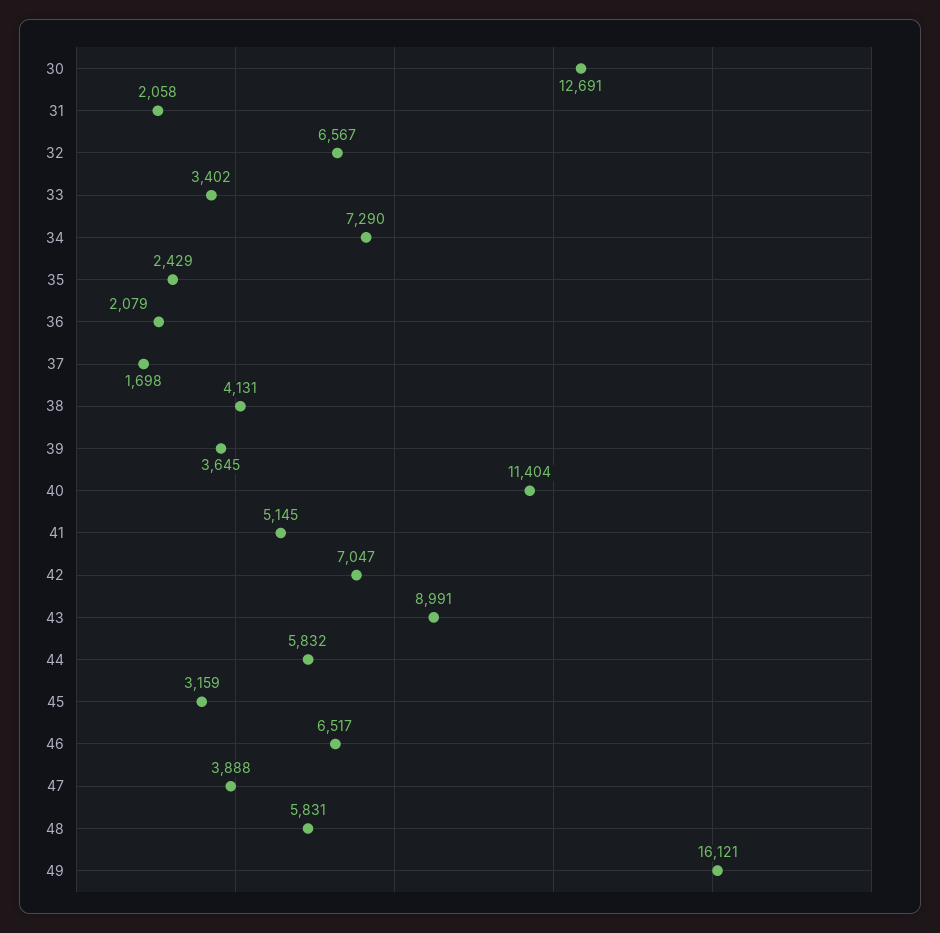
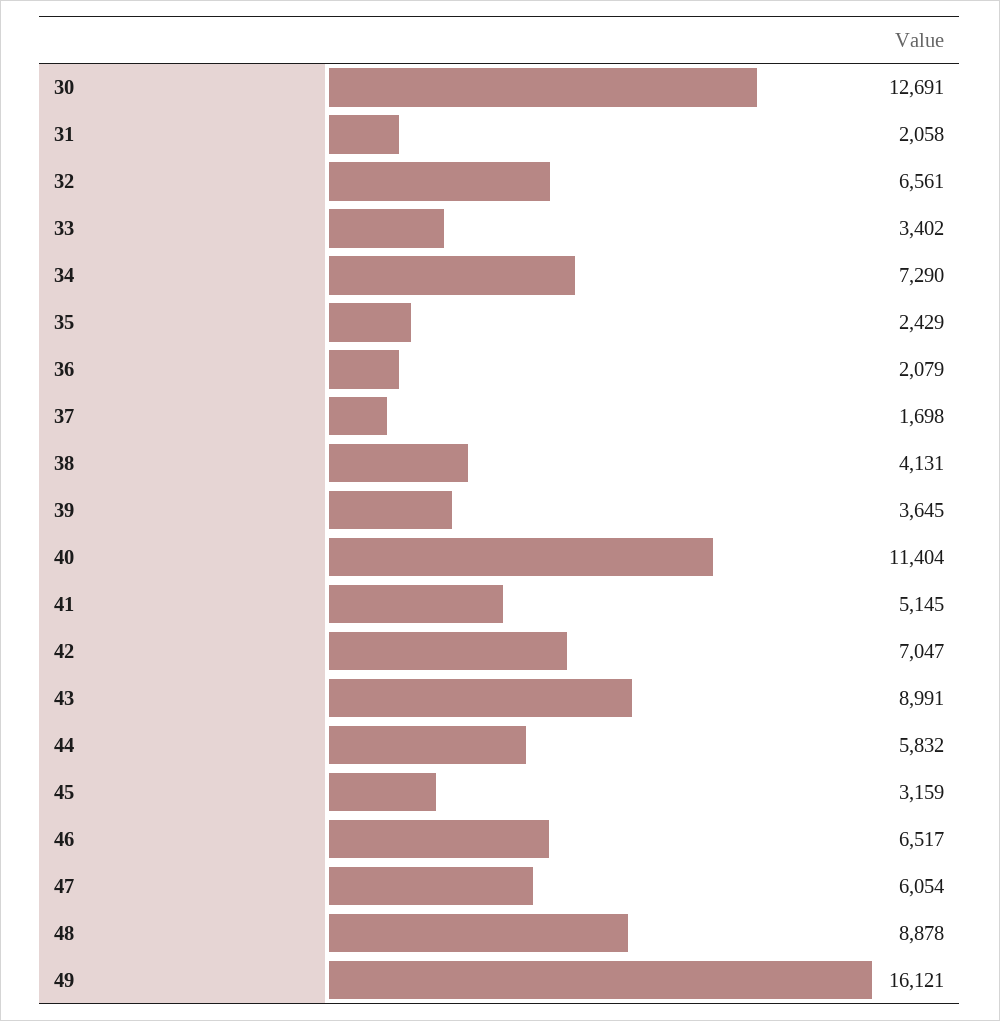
  {
    "30": 12691,
    "31": 2058,
-   "32": 6567,
+   "32": 6561,
    "33": 3402,
    "34": 7290,
    "35": 2429,
    "36": 2079,
    "37": 1698,
    "38": 4131,
    "39": 3645,
    "40": 11404,
    "41": 5145,
    "42": 7047,
    "43": 8991,
    "44": 5832,
    "45": 3159,
    "46": 6517,
-   "47": 3888,
+   "47": 6054,
-   "48": 5831,
+   "48": 8878,
    "49": 16121
  }

